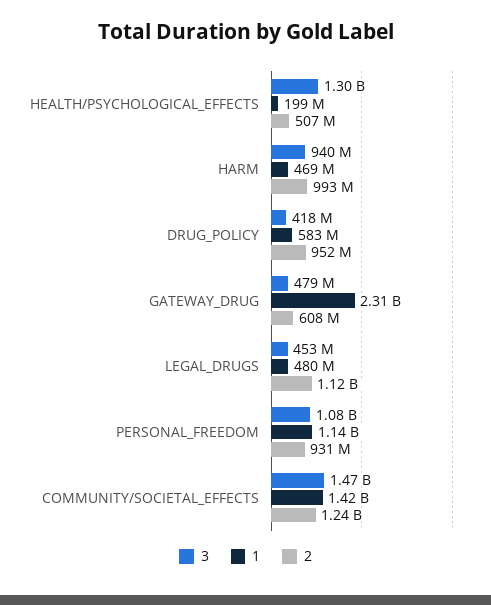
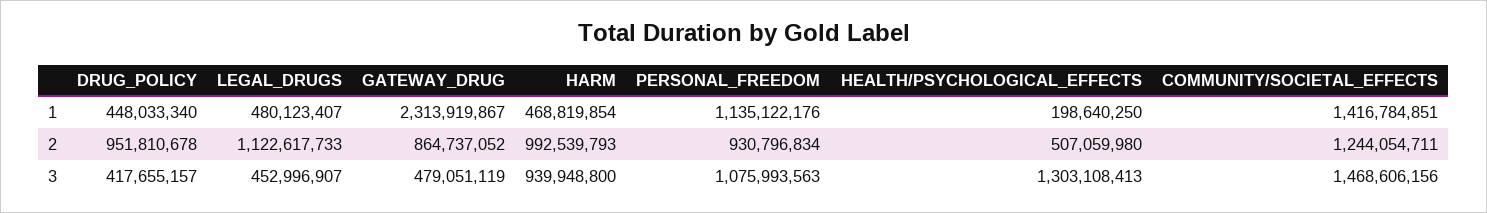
  {
    "3": {
      "HEALTH/PSYCHOLOGICAL_EFFECTS": 1303108413,
      "HARM": 939948800,
      "DRUG_POLICY": 417655157,
      "GATEWAY_DRUG": 479051119,
      "LEGAL_DRUGS": 452996907,
      "PERSONAL_FREEDOM": 1075993563,
      "COMMUNITY/SOCIETAL_EFFECTS": 1468606156
    },
    "1": {
      "HEALTH/PSYCHOLOGICAL_EFFECTS": 198640250,
      "HARM": 468819854,
-     "DRUG_POLICY": 583000000,
+     "DRUG_POLICY": 448033340,
      "GATEWAY_DRUG": 2313919867,
      "LEGAL_DRUGS": 480123407,
      "PERSONAL_FREEDOM": 1135122176,
      "COMMUNITY/SOCIETAL_EFFECTS": 1416784851
    },
    "2": {
      "HEALTH/PSYCHOLOGICAL_EFFECTS": 507059980,
      "HARM": 992539793,
      "DRUG_POLICY": 951810678,
-     "GATEWAY_DRUG": 608000000,
+     "GATEWAY_DRUG": 864737052,
      "LEGAL_DRUGS": 1122617733,
      "PERSONAL_FREEDOM": 930796834,
      "COMMUNITY/SOCIETAL_EFFECTS": 1244054711
    }
  }

